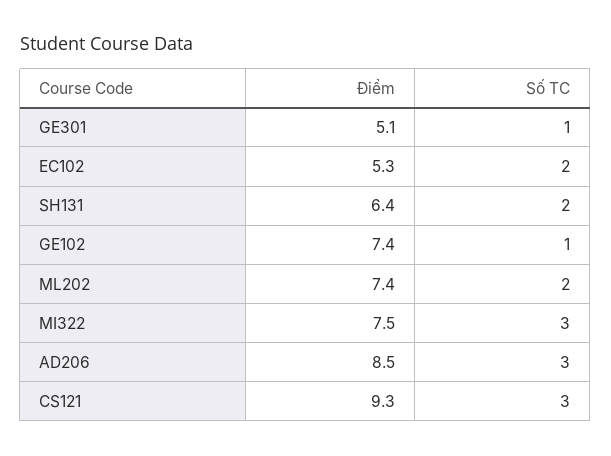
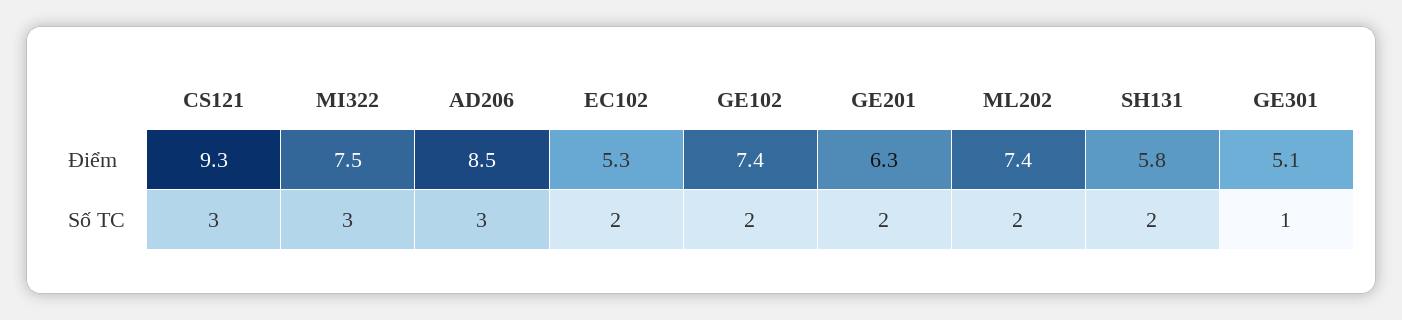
  {
    "Điểm": {
      "GE301": 5.1,
      "EC102": 5.3,
-     "SH131": 6.4,
+     "SH131": 5.8,
      "GE102": 7.4,
      "ML202": 7.4,
      "MI322": 7.5,
      "AD206": 8.5,
-     "CS121": 9.3
+     "CS121": 9.3,
+     "GE201": 6.3
    },
    "Số TC": {
      "GE301": 1,
      "EC102": 2,
      "SH131": 2,
-     "GE102": 1,
+     "GE102": 2,
      "ML202": 2,
      "MI322": 3,
      "AD206": 3,
-     "CS121": 3
+     "CS121": 3,
+     "GE201": 2
    }
  }

